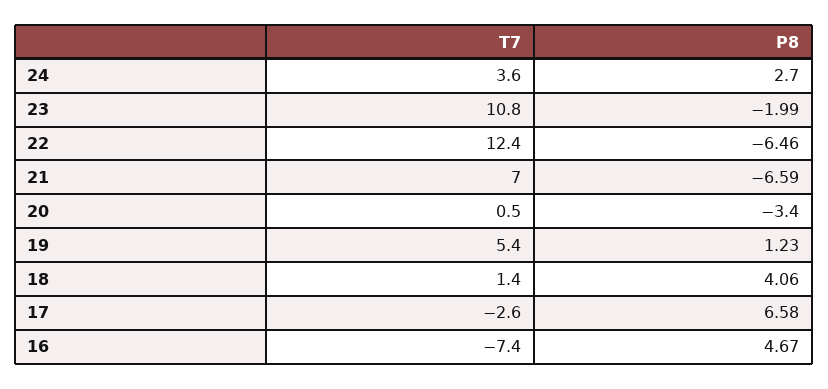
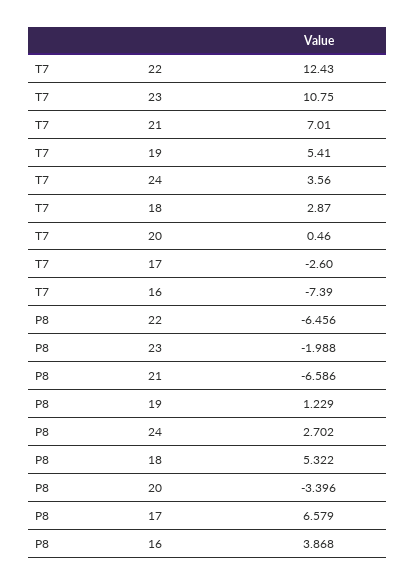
  {
    "T7": {
      "24": 3.56,
      "23": 10.75,
      "22": 12.43,
      "21": 7.01,
      "20": 0.46,
      "19": 5.41,
-     "18": 1.4,
+     "18": 2.87,
      "17": -2.6,
      "16": -7.39
    },
    "P8": {
      "24": 2.702,
      "23": -1.988,
      "22": -6.456,
      "21": -6.586,
      "20": -3.396,
      "19": 1.229,
-     "18": 4.06,
+     "18": 5.322,
      "17": 6.579,
-     "16": 4.67
+     "16": 3.868
    }
  }

